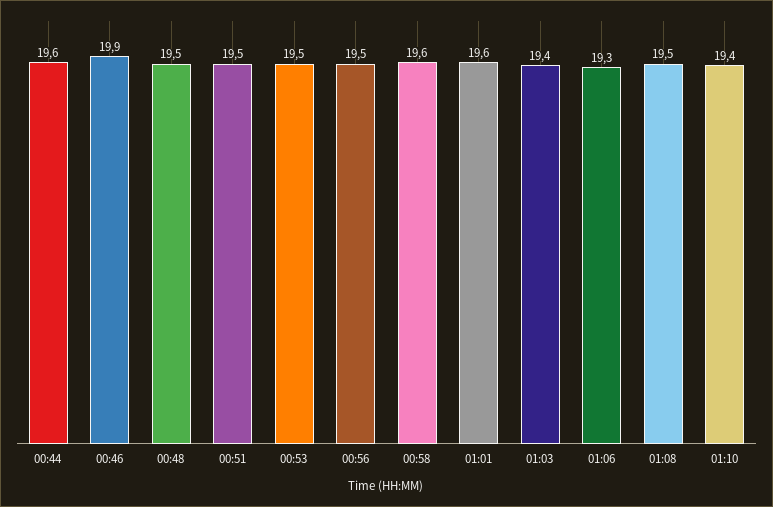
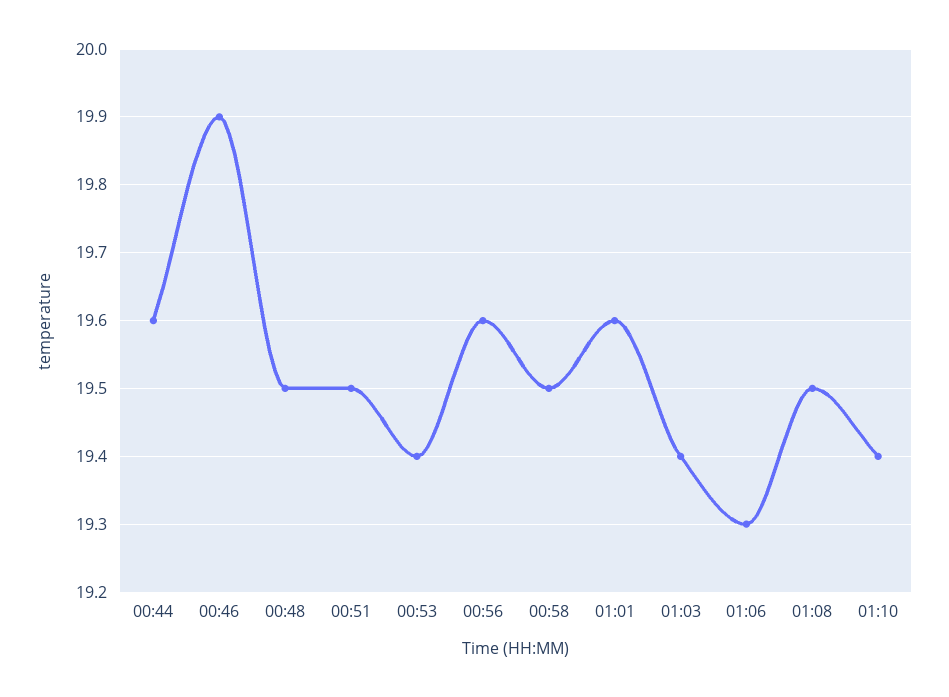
  {
    "00:44": 19.6,
    "00:46": 19.9,
    "00:48": 19.5,
    "00:51": 19.5,
-   "00:53": 19.5,
+   "00:53": 19.4,
-   "00:56": 19.5,
+   "00:56": 19.6,
-   "00:58": 19.6,
+   "00:58": 19.5,
    "01:01": 19.6,
    "01:03": 19.4,
    "01:06": 19.3,
    "01:08": 19.5,
    "01:10": 19.4
  }

